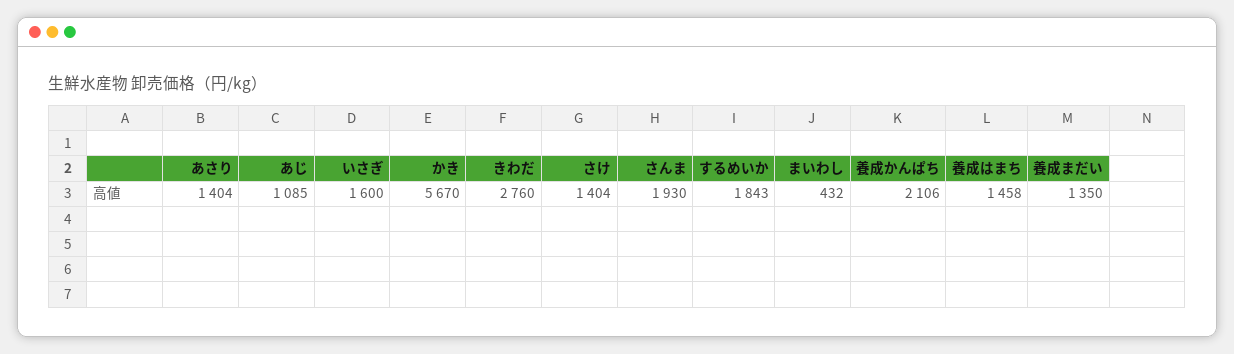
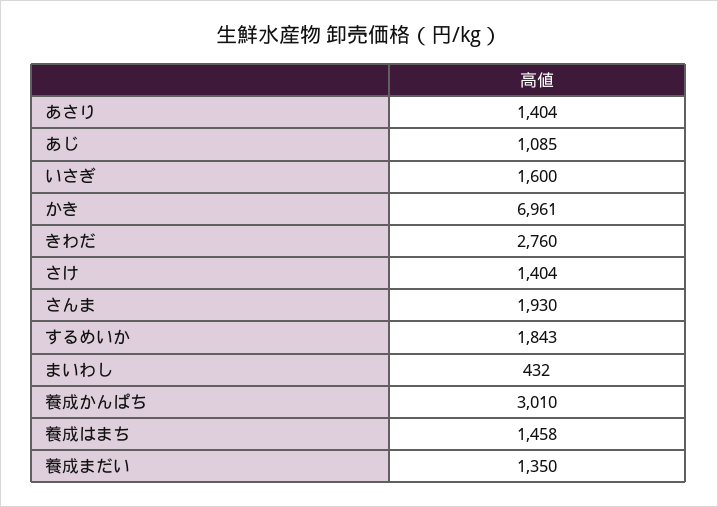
  {
    "あさり": 1404,
    "あじ": 1085,
    "いさぎ": 1600,
-   "かき": 5670,
+   "かき": 6961,
    "きわだ": 2760,
    "さけ": 1404,
    "さんま": 1930,
    "するめいか": 1843,
    "まいわし": 432,
-   "養成かんぱち": 2106,
+   "養成かんぱち": 3010,
    "養成はまち": 1458,
    "養成まだい": 1350
  }

